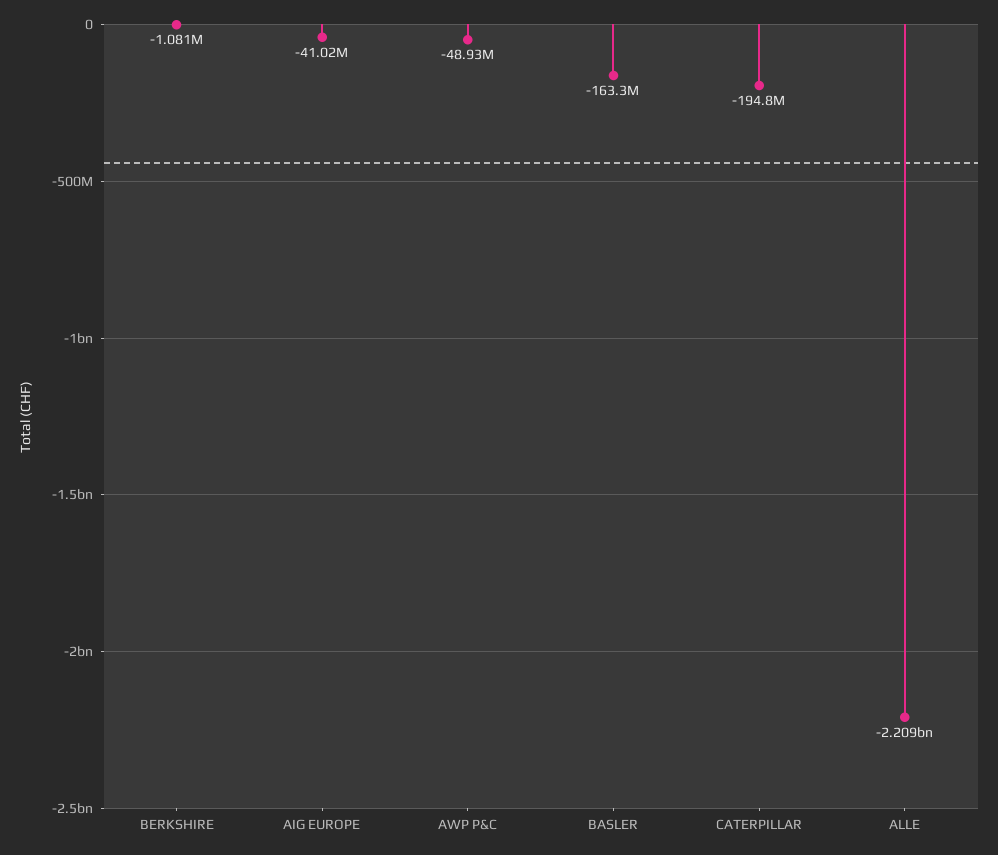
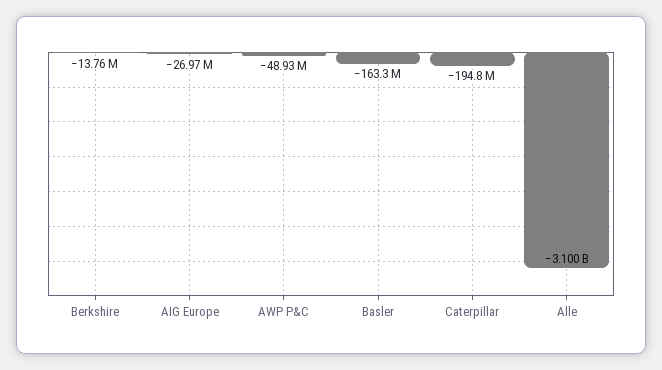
  {
-   "BERKSHIRE": -1081000,
+   "BERKSHIRE": -13760000,
-   "AIG EUROPE": -41020000,
+   "AIG EUROPE": -26970000,
    "AWP P&C": -48930000,
    "BASLER": -163300000,
    "CATERPILLAR": -194800000,
-   "ALLE": -2209000000
+   "ALLE": -3100000000
  }

